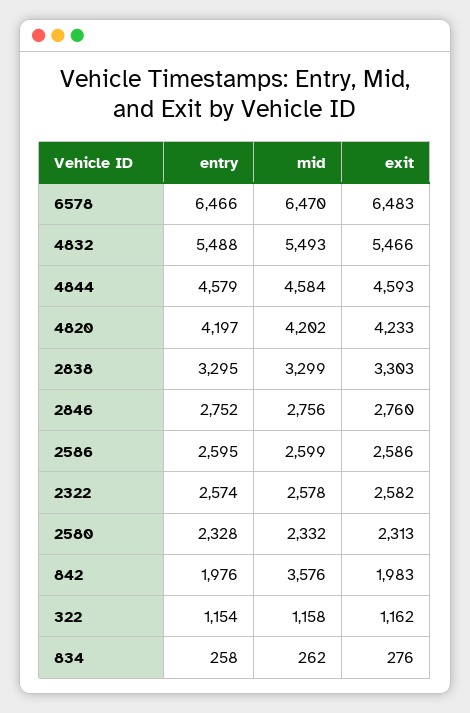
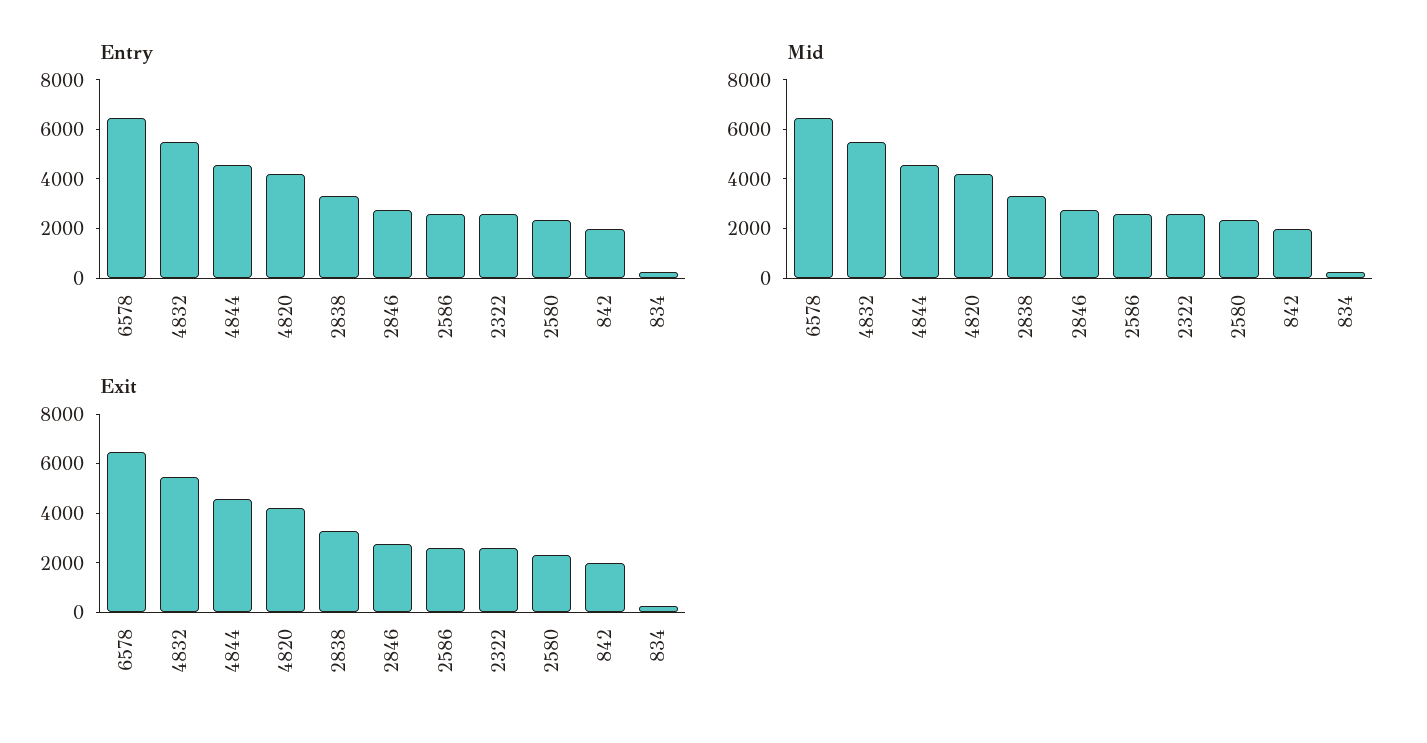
  {
    "entry": {
      "6578": 6466,
      "4832": 5488,
      "4844": 4579,
      "4820": 4197,
      "2838": 3295,
      "2846": 2752,
      "2586": 2595,
      "2322": 2574,
      "2580": 2328,
      "842": 1976,
-     "322": 1154,
      "834": 258
    },
    "mid": {
      "6578": 6470,
      "4832": 5493,
      "4844": 4584,
      "4820": 4202,
      "2838": 3299,
      "2846": 2756,
      "2586": 2599,
      "2322": 2578,
      "2580": 2332,
-     "842": 3576,
+     "842": 2000,
-     "322": 1158,
      "834": 262
    },
    "exit": {
      "6578": 6483,
      "4832": 5466,
      "4844": 4593,
      "4820": 4233,
      "2838": 3303,
      "2846": 2760,
      "2586": 2586,
      "2322": 2582,
      "2580": 2313,
      "842": 1983,
-     "322": 1162,
      "834": 276
    }
  }

